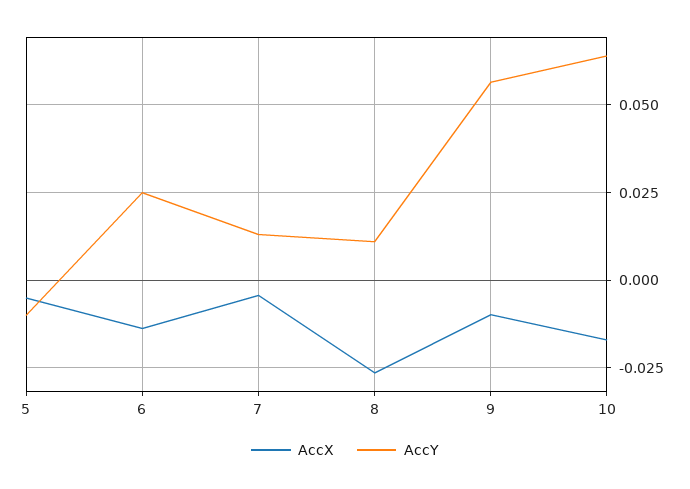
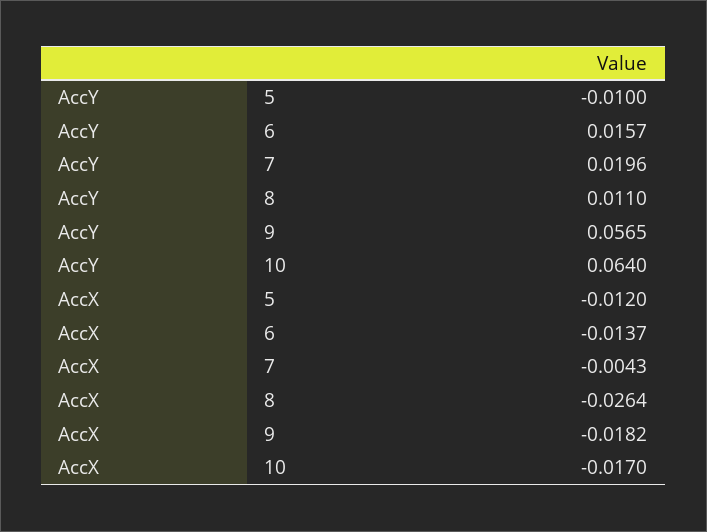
  {
    "AccX": {
-     "5": -0.005,
+     "5": -0.012,
      "6": -0.0137,
      "7": -0.0043,
      "8": -0.0264,
-     "9": -0.01,
+     "9": -0.0182,
      "10": -0.017
    },
    "AccY": {
      "5": -0.01,
-     "6": 0.025,
+     "6": 0.0157,
-     "7": 0.0125,
+     "7": 0.0196,
      "8": 0.011,
      "9": 0.0565,
      "10": 0.064
    }
  }

